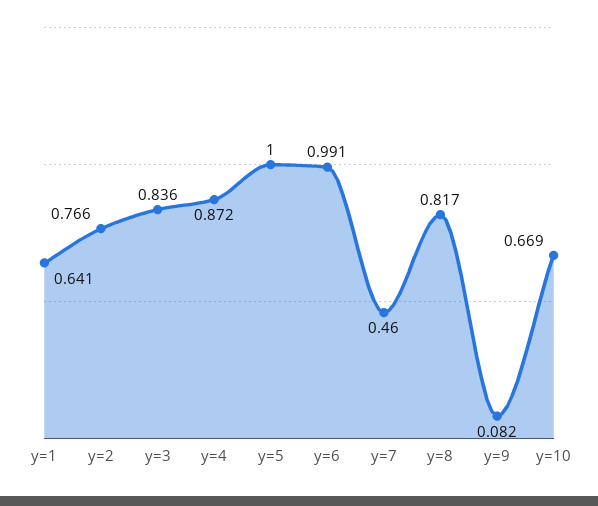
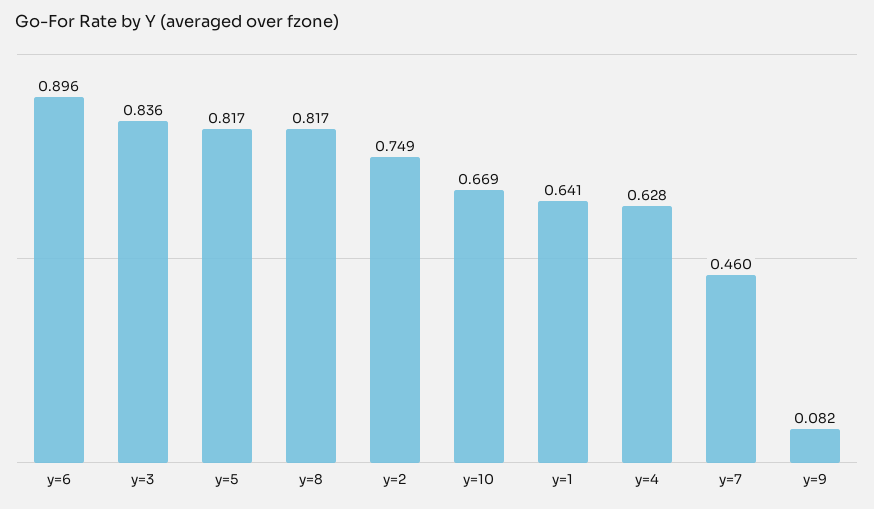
  {
    "y=1": 0.641,
-   "y=2": 0.766,
+   "y=2": 0.749,
    "y=3": 0.836,
-   "y=4": 0.872,
+   "y=4": 0.628,
-   "y=5": 1,
+   "y=5": 0.817,
-   "y=6": 0.991,
+   "y=6": 0.896,
    "y=7": 0.46,
    "y=8": 0.817,
    "y=9": 0.082,
    "y=10": 0.669
  }

